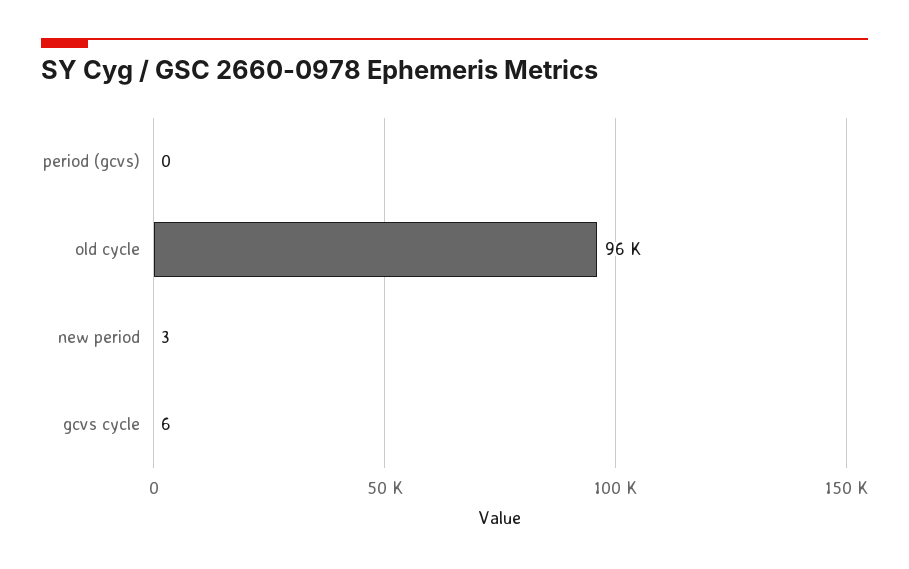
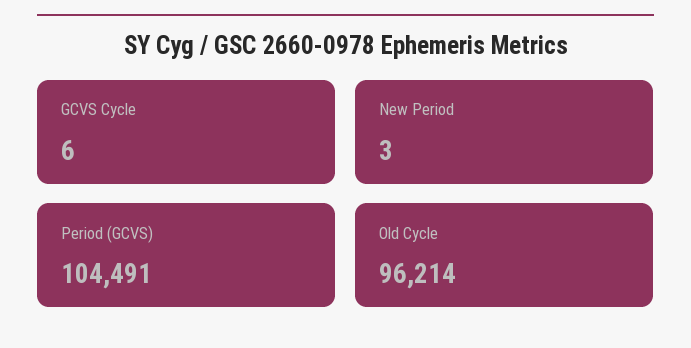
  {
-   "period (gcvs)": 0,
+   "period (gcvs)": 104491,
    "old cycle": 96214,
    "new period": 3,
    "gcvs cycle": 6
  }

